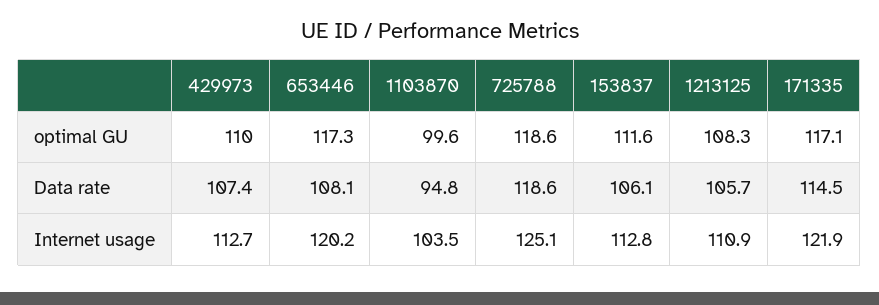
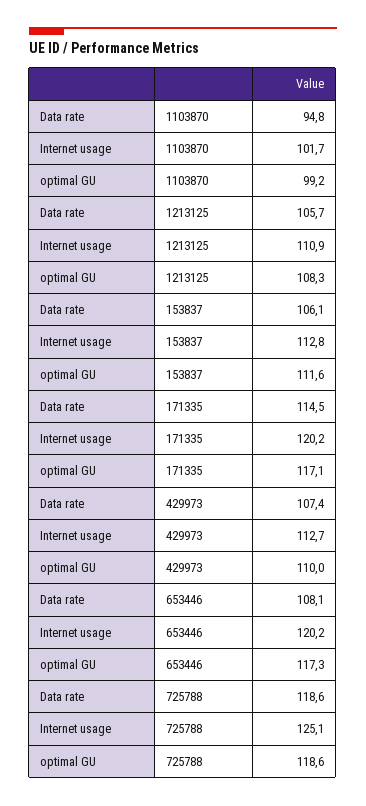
  {
    "429973": {
      "optimal GU": 110,
      "Data rate": 107.4,
      "Internet usage": 112.7
    },
    "653446": {
      "optimal GU": 117.3,
      "Data rate": 108.1,
      "Internet usage": 120.2
    },
    "1103870": {
-     "optimal GU": 99.6,
+     "optimal GU": 99.2,
      "Data rate": 94.8,
-     "Internet usage": 103.5
+     "Internet usage": 101.7
    },
    "725788": {
      "optimal GU": 118.6,
      "Data rate": 118.6,
      "Internet usage": 125.1
    },
    "153837": {
      "optimal GU": 111.6,
      "Data rate": 106.1,
      "Internet usage": 112.8
    },
    "1213125": {
      "optimal GU": 108.3,
      "Data rate": 105.7,
      "Internet usage": 110.9
    },
    "171335": {
      "optimal GU": 117.1,
      "Data rate": 114.5,
-     "Internet usage": 121.9
+     "Internet usage": 120.2
    }
  }

